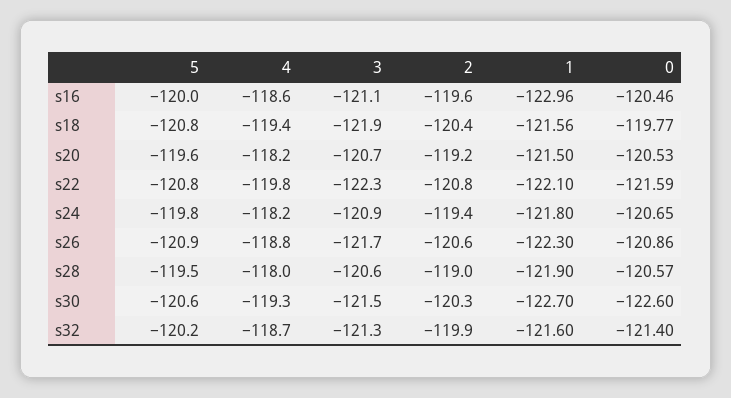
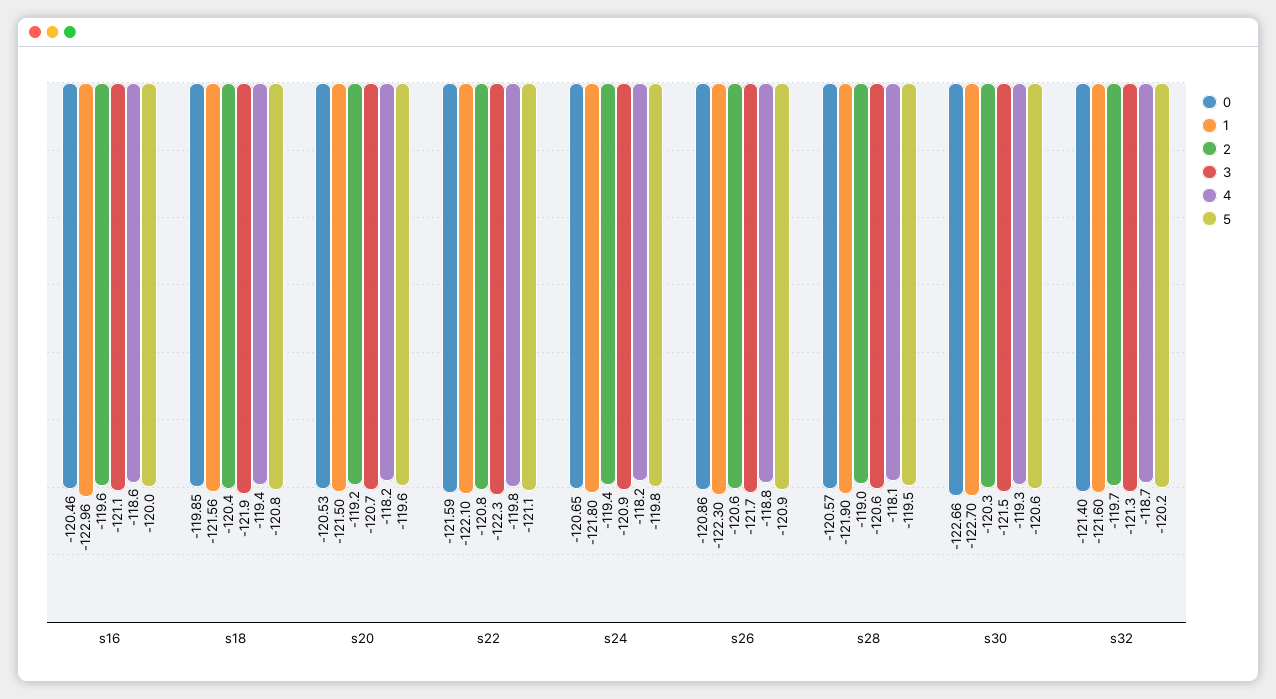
  {
    "5": {
      "s16": -120,
      "s18": -120.8,
      "s20": -119.6,
-     "s22": -120.8,
+     "s22": -121.1,
      "s24": -119.8,
      "s26": -120.9,
      "s28": -119.5,
      "s30": -120.6,
      "s32": -120.2
    },
    "4": {
      "s16": -118.6,
      "s18": -119.4,
      "s20": -118.2,
      "s22": -119.8,
      "s24": -118.2,
      "s26": -118.8,
-     "s28": -118,
+     "s28": -118.1,
      "s30": -119.3,
      "s32": -118.7
    },
    "3": {
      "s16": -121.1,
      "s18": -121.9,
      "s20": -120.7,
      "s22": -122.3,
      "s24": -120.9,
      "s26": -121.7,
      "s28": -120.6,
      "s30": -121.5,
      "s32": -121.3
    },
    "2": {
      "s16": -119.6,
      "s18": -120.4,
      "s20": -119.2,
      "s22": -120.8,
      "s24": -119.4,
      "s26": -120.6,
      "s28": -119,
      "s30": -120.3,
-     "s32": -119.9
+     "s32": -119.7
    },
    "1": {
      "s16": -122.96,
      "s18": -121.56,
      "s20": -121.5,
      "s22": -122.1,
      "s24": -121.8,
      "s26": -122.3,
      "s28": -121.9,
      "s30": -122.7,
      "s32": -121.6
    },
    "0": {
      "s16": -120.46,
-     "s18": -119.77,
+     "s18": -119.85,
      "s20": -120.53,
      "s22": -121.59,
      "s24": -120.65,
      "s26": -120.86,
      "s28": -120.57,
-     "s30": -122.6,
+     "s30": -122.66,
      "s32": -121.4
    }
  }

